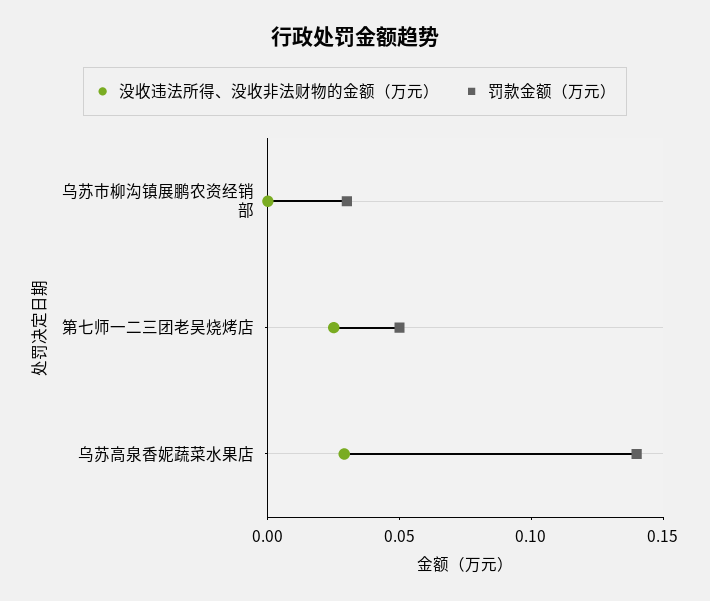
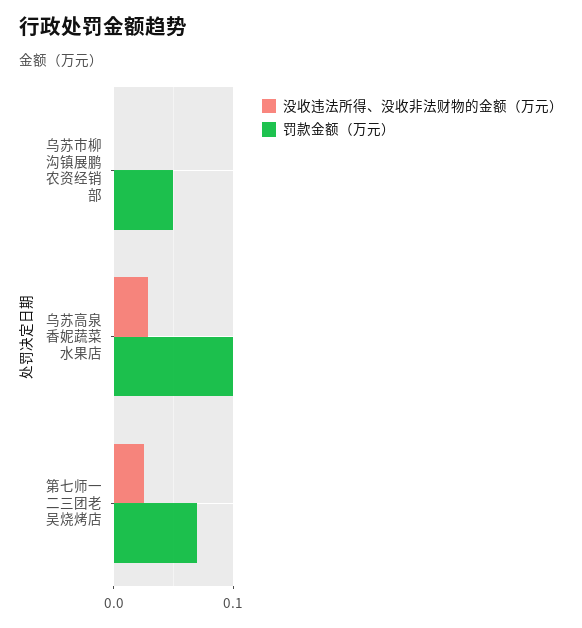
  {
    "没收违法所得、没收非法财物的金额（万元）": {
      "乌苏市柳沟镇展鹏农资经销部": 0,
      "第七师一二三团老吴烧烤店": 0.03,
      "乌苏高泉香妮蔬菜水果店": 0.03
    },
    "罚款金额（万元）": {
-     "乌苏市柳沟镇展鹏农资经销部": 0.03,
+     "乌苏市柳沟镇展鹏农资经销部": 0.05,
-     "第七师一二三团老吴烧烤店": 0.05,
+     "第七师一二三团老吴烧烤店": 0.07,
-     "乌苏高泉香妮蔬菜水果店": 0.14
+     "乌苏高泉香妮蔬菜水果店": 0.1
    }
  }

